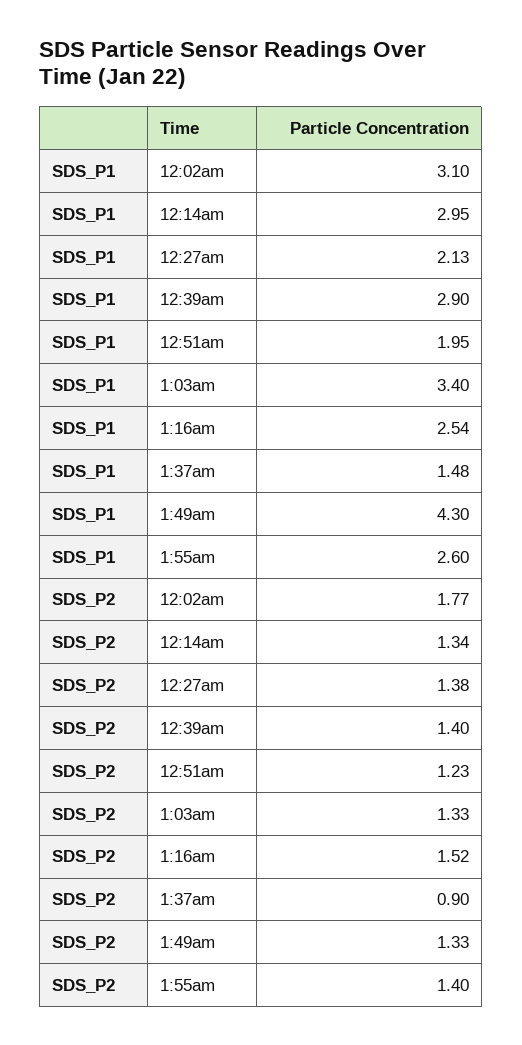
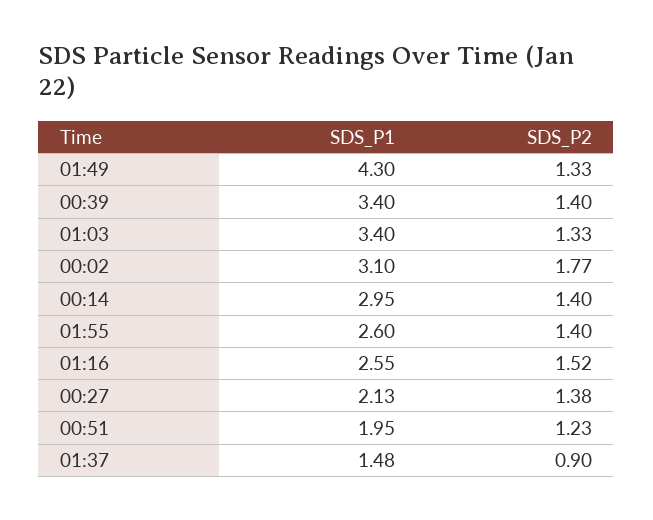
  {
    "SDS_P1": {
      "12:02am": 3.1,
      "12:14am": 2.95,
      "12:27am": 2.13,
-     "12:39am": 2.9,
+     "12:39am": 3.4,
      "12:51am": 1.95,
      "1:03am": 3.4,
-     "1:16am": 2.54,
+     "1:16am": 2.55,
      "1:37am": 1.48,
      "1:49am": 4.3,
      "1:55am": 2.6
    },
    "SDS_P2": {
      "12:02am": 1.77,
-     "12:14am": 1.34,
+     "12:14am": 1.4,
      "12:27am": 1.38,
      "12:39am": 1.4,
      "12:51am": 1.23,
      "1:03am": 1.33,
      "1:16am": 1.52,
      "1:37am": 0.9,
      "1:49am": 1.33,
      "1:55am": 1.4
    }
  }

